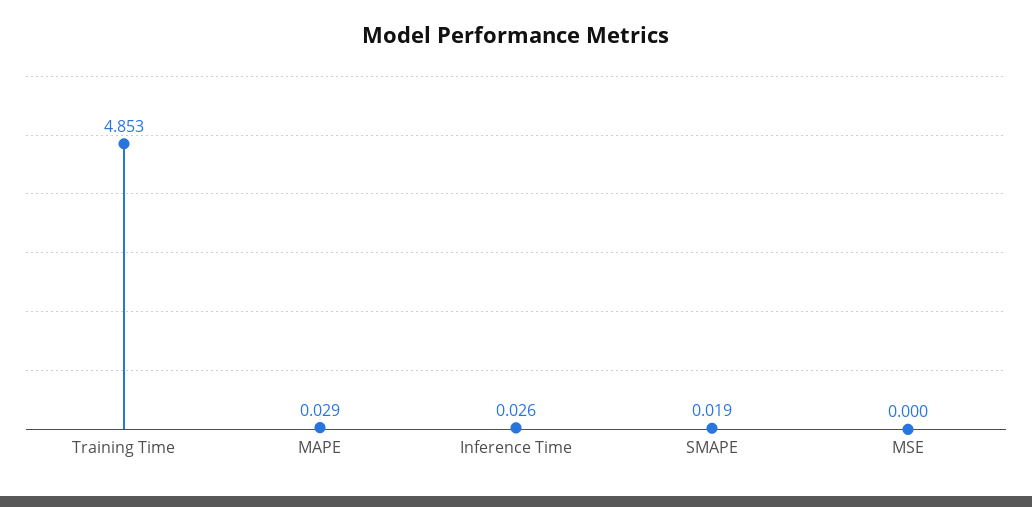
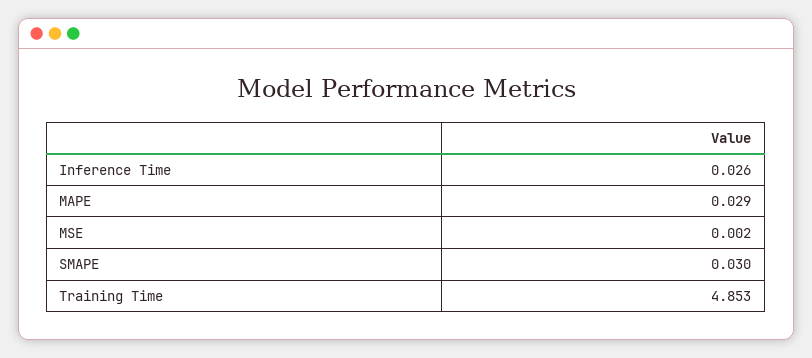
  {
    "Training Time": 4.853,
    "MAPE": 0.029,
    "Inference Time": 0.026,
-   "SMAPE": 0.019,
+   "SMAPE": 0.03,
-   "MSE": 0
+   "MSE": 0.002
  }

